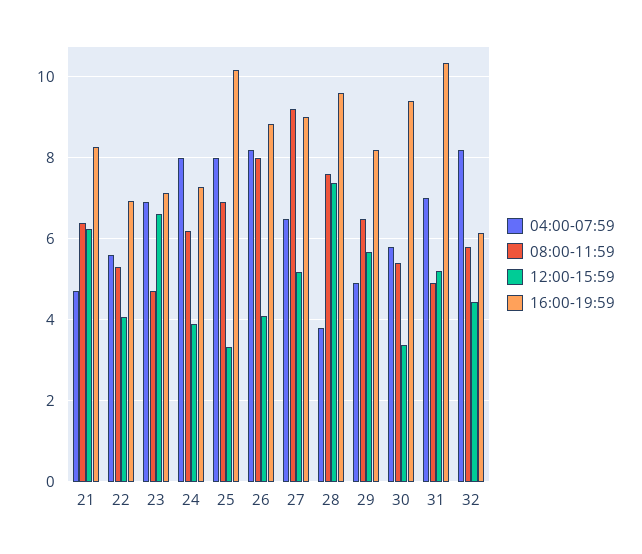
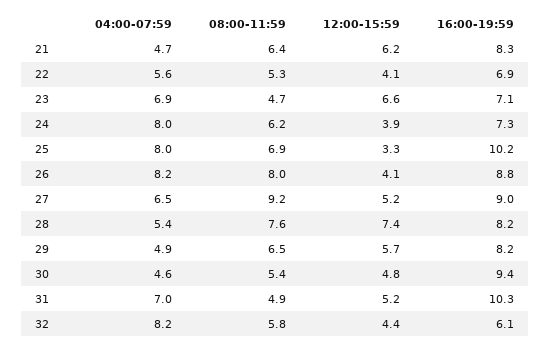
  {
    "04:00-07:59": {
      "21": 4.7,
      "22": 5.6,
      "23": 6.9,
      "24": 8,
      "25": 8,
      "26": 8.2,
      "27": 6.5,
-     "28": 3.8,
+     "28": 5.4,
      "29": 4.9,
-     "30": 5.8,
+     "30": 4.6,
      "31": 7,
      "32": 8.2
    },
    "08:00-11:59": {
      "21": 6.4,
      "22": 5.3,
      "23": 4.7,
      "24": 6.2,
      "25": 6.9,
      "26": 8,
      "27": 9.2,
      "28": 7.6,
      "29": 6.5,
      "30": 5.4,
      "31": 4.9,
      "32": 5.8
    },
    "12:00-15:59": {
      "21": 6.2,
      "22": 4.1,
      "23": 6.6,
      "24": 3.9,
      "25": 3.3,
      "26": 4.1,
      "27": 5.2,
      "28": 7.4,
      "29": 5.7,
-     "30": 3.4,
+     "30": 4.8,
      "31": 5.2,
      "32": 4.4
    },
    "16:00-19:59": {
      "21": 8.3,
      "22": 6.9,
      "23": 7.1,
      "24": 7.3,
      "25": 10.2,
      "26": 8.8,
      "27": 9,
-     "28": 9.6,
+     "28": 8.2,
      "29": 8.2,
      "30": 9.4,
      "31": 10.3,
      "32": 6.1
    }
  }

